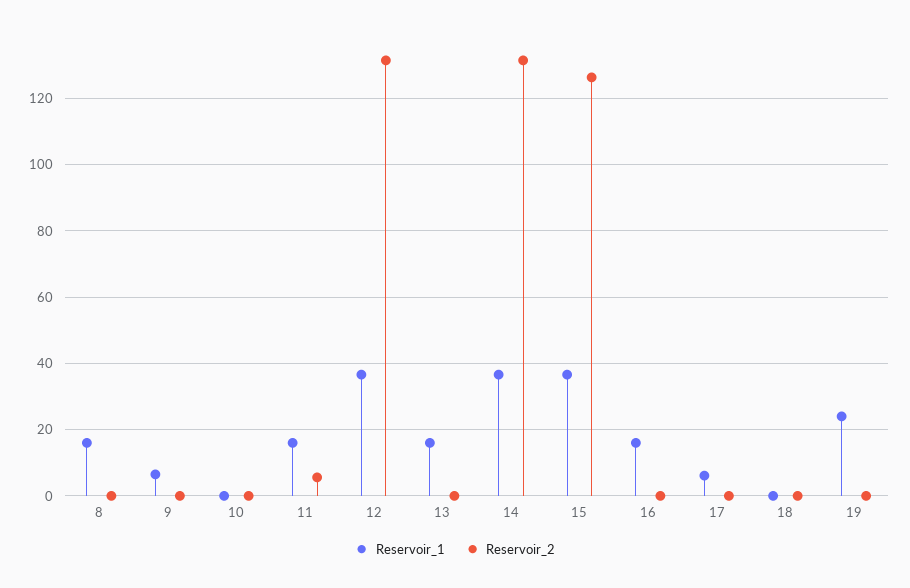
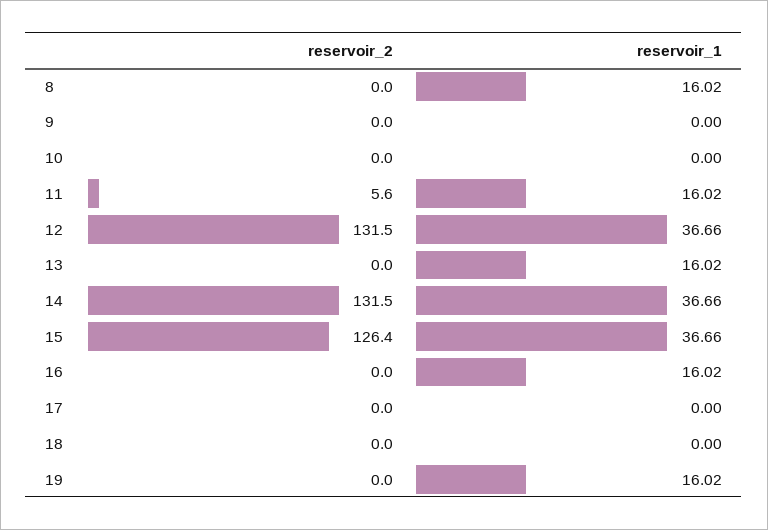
  {
    "Reservoir_1": {
      "8": 16.02,
-     "9": 6,
+     "9": 0,
      "10": 0,
      "11": 16.02,
      "12": 36.66,
      "13": 16.02,
      "14": 36.66,
      "15": 36.66,
      "16": 16.02,
-     "17": 6,
+     "17": 0,
      "18": 0,
-     "19": 24
+     "19": 16.02
    },
    "Reservoir_2": {
      "8": 0,
      "9": 0,
      "10": 0,
      "11": 5.6,
      "12": 131.5,
      "13": 0,
      "14": 131.5,
      "15": 126.4,
      "16": 0,
      "17": 0,
      "18": 0,
      "19": 0
    }
  }

